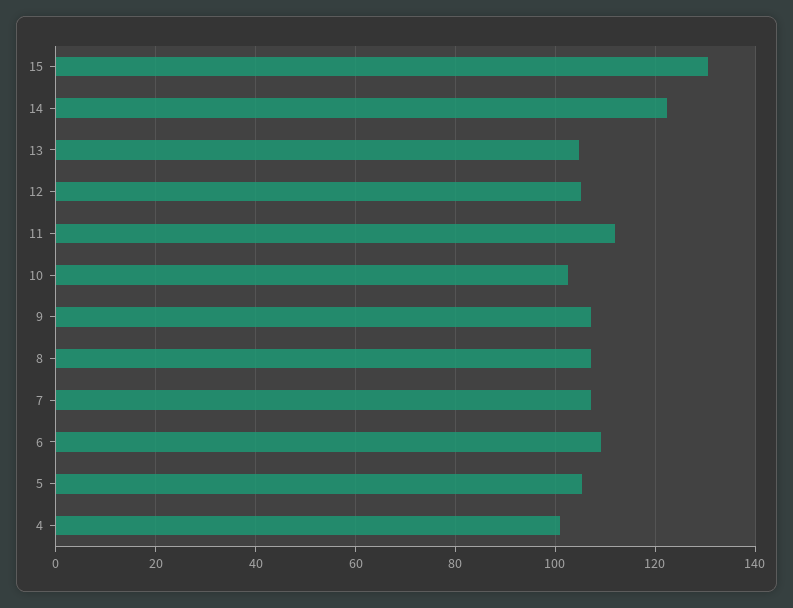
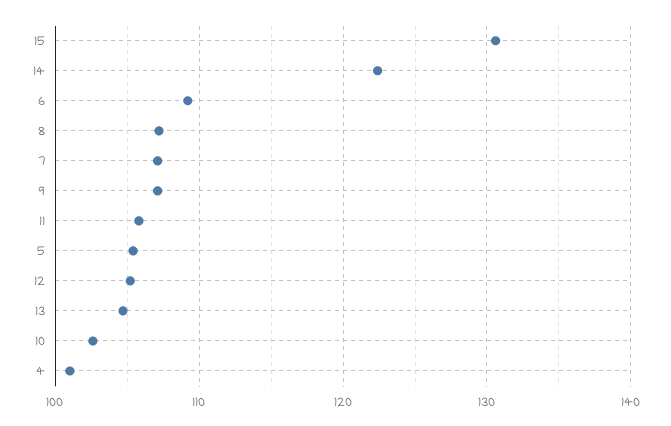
  {
    "15": 131,
    "14": 122,
    "13": 105,
    "12": 105,
-   "11": 112,
+   "11": 106,
    "10": 103,
    "9": 107,
    "8": 107,
    "7": 107,
    "6": 109,
    "5": 105,
    "4": 101
  }

